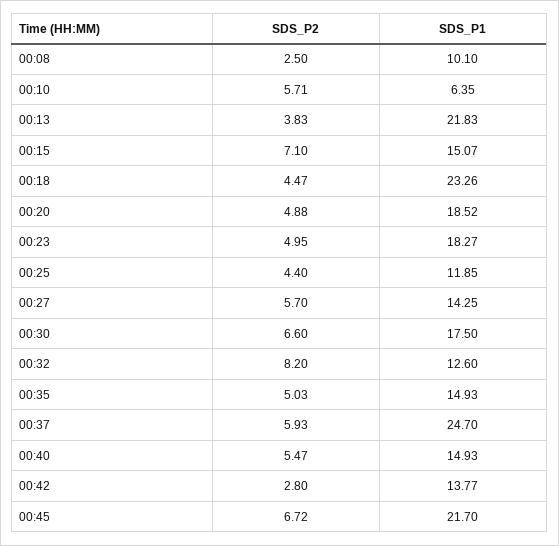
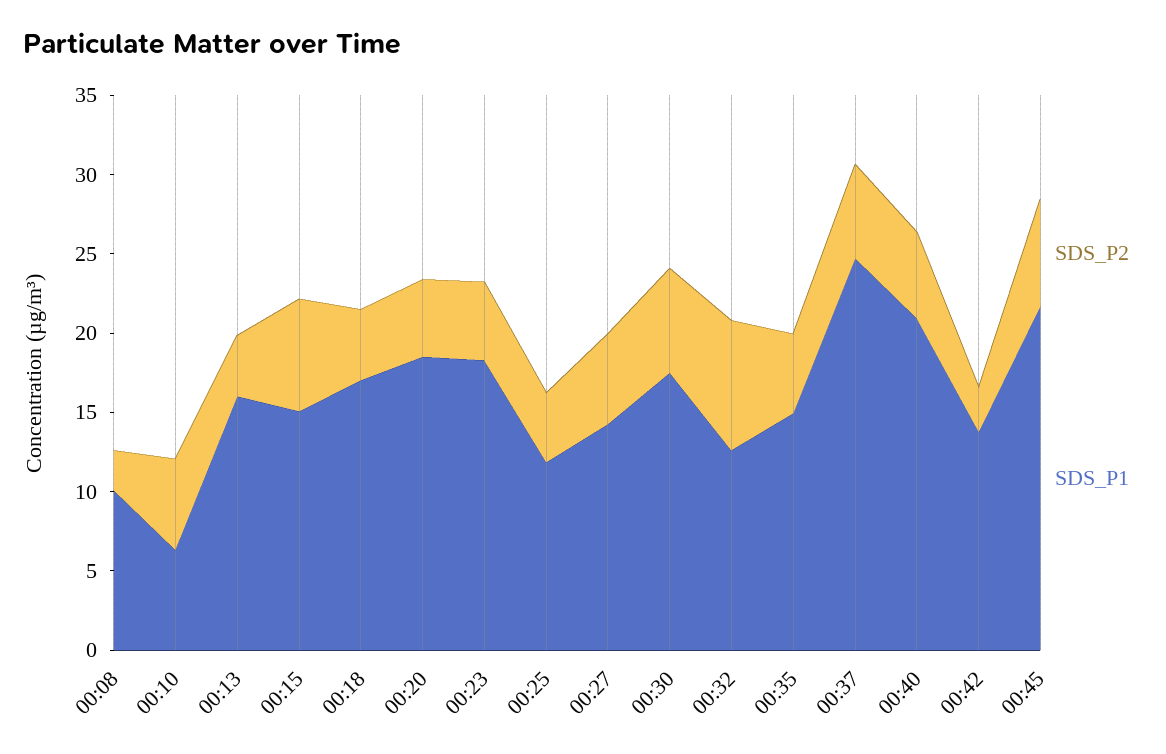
  {
    "SDS_P2": {
      "00:08": 2.5,
      "00:10": 5.71,
      "00:13": 3.83,
      "00:15": 7.1,
      "00:18": 4.47,
      "00:20": 4.88,
      "00:23": 4.95,
      "00:25": 4.4,
      "00:27": 5.7,
      "00:30": 6.6,
      "00:32": 8.2,
      "00:35": 5.03,
      "00:37": 5.93,
      "00:40": 5.47,
      "00:42": 2.8,
      "00:45": 6.72
    },
    "SDS_P1": {
      "00:08": 10.1,
      "00:10": 6.35,
-     "00:13": 21.83,
+     "00:13": 16,
      "00:15": 15.07,
-     "00:18": 23.26,
+     "00:18": 17,
      "00:20": 18.52,
      "00:23": 18.27,
      "00:25": 11.85,
      "00:27": 14.25,
      "00:30": 17.5,
      "00:32": 12.6,
      "00:35": 14.93,
      "00:37": 24.7,
-     "00:40": 14.93,
+     "00:40": 21,
      "00:42": 13.77,
      "00:45": 21.7
    }
  }

